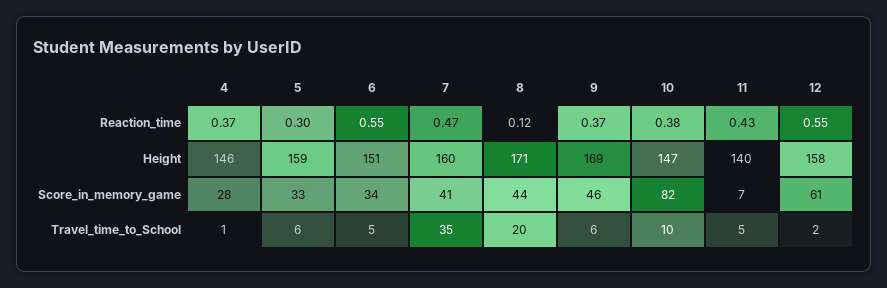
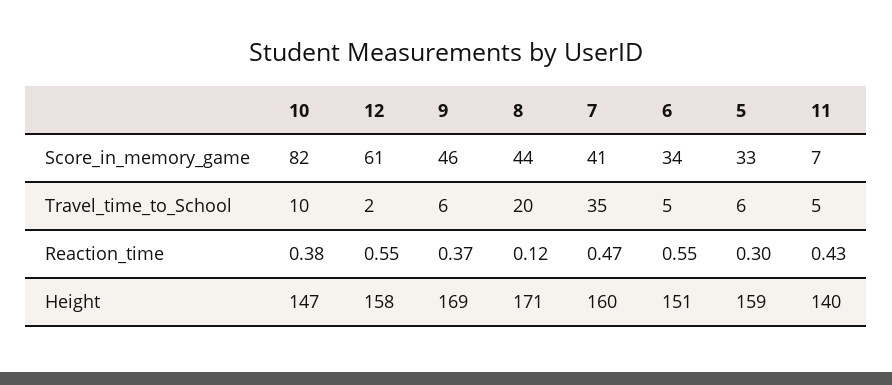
  {
-   "4": {
-     "Reaction_time": 0.37,
-     "Height": 146,
-     "Score_in_memory_game": 28,
-     "Travel_time_to_School": 1
-   },
    "5": {
      "Reaction_time": 0.3,
      "Height": 159,
      "Score_in_memory_game": 33,
      "Travel_time_to_School": 6
    },
    "6": {
      "Reaction_time": 0.55,
      "Height": 151,
      "Score_in_memory_game": 34,
      "Travel_time_to_School": 5
    },
    "7": {
      "Reaction_time": 0.47,
      "Height": 160,
      "Score_in_memory_game": 41,
      "Travel_time_to_School": 35
    },
    "8": {
      "Reaction_time": 0.12,
      "Height": 171,
      "Score_in_memory_game": 44,
      "Travel_time_to_School": 20
    },
    "9": {
      "Reaction_time": 0.37,
      "Height": 169,
      "Score_in_memory_game": 46,
      "Travel_time_to_School": 6
    },
    "10": {
      "Reaction_time": 0.38,
      "Height": 147,
      "Score_in_memory_game": 82,
      "Travel_time_to_School": 10
    },
    "11": {
      "Reaction_time": 0.43,
      "Height": 140,
      "Score_in_memory_game": 7,
      "Travel_time_to_School": 5
    },
    "12": {
      "Reaction_time": 0.55,
      "Height": 158,
      "Score_in_memory_game": 61,
      "Travel_time_to_School": 2
    }
  }

